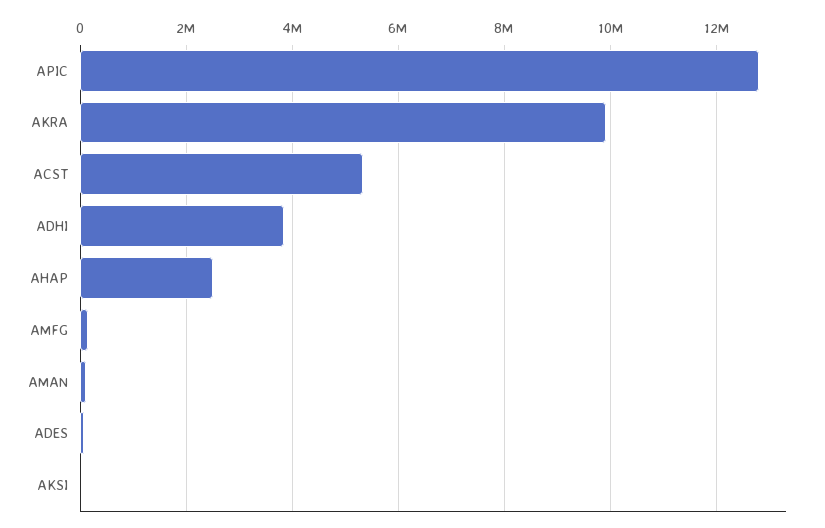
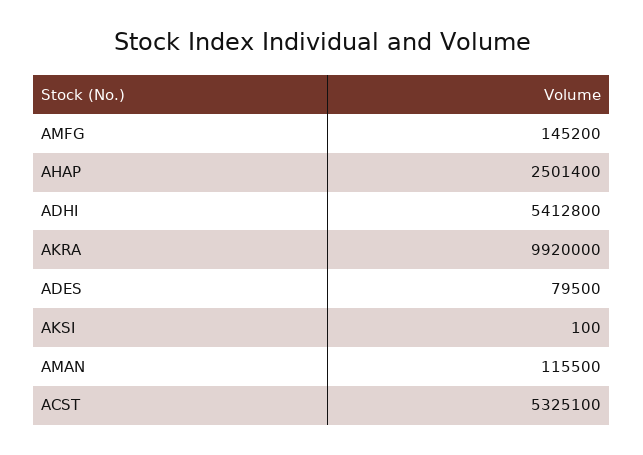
  {
-   "APIC": 12800000,
    "AKRA": 9920000,
    "ACST": 5325100,
-   "ADHI": 3800000,
+   "ADHI": 5412800,
    "AHAP": 2501400,
    "AMFG": 145200,
    "AMAN": 115500,
    "ADES": 79500,
    "AKSI": 100
  }

